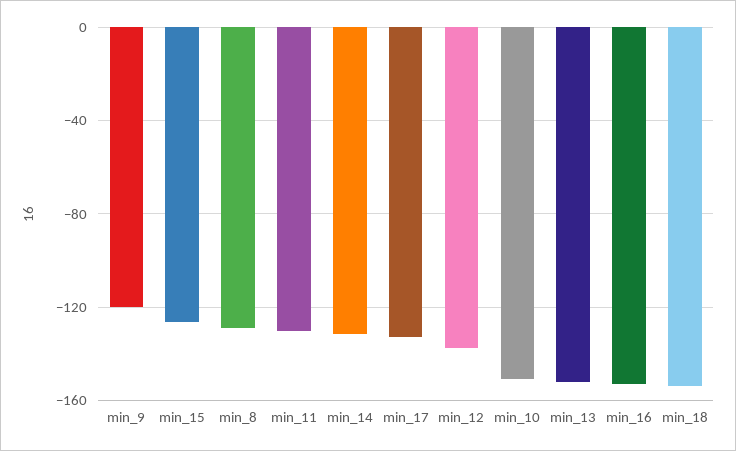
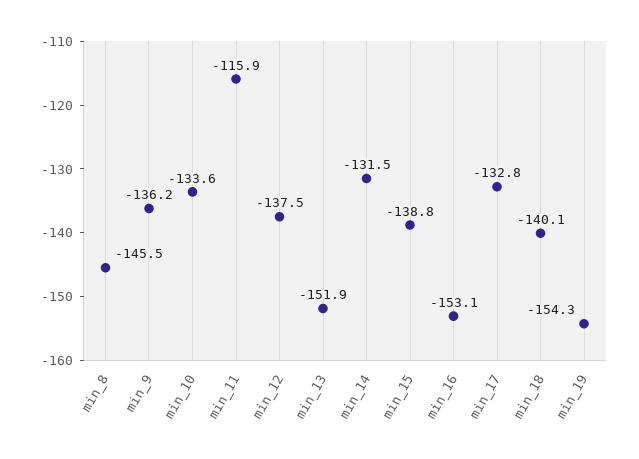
  {
-   "min_9": -120,
+   "min_9": -136.2,
-   "min_15": -125,
+   "min_15": -138.8,
-   "min_8": -130,
+   "min_8": -145.5,
-   "min_11": -130,
+   "min_11": -115.9,
    "min_14": -131.5,
    "min_17": -132.8,
    "min_12": -137.5,
-   "min_10": -150,
+   "min_10": -133.6,
    "min_13": -151.9,
    "min_16": -153.1,
-   "min_18": -155
+   "min_18": -140.1,
+   "min_19": -154.3
  }

